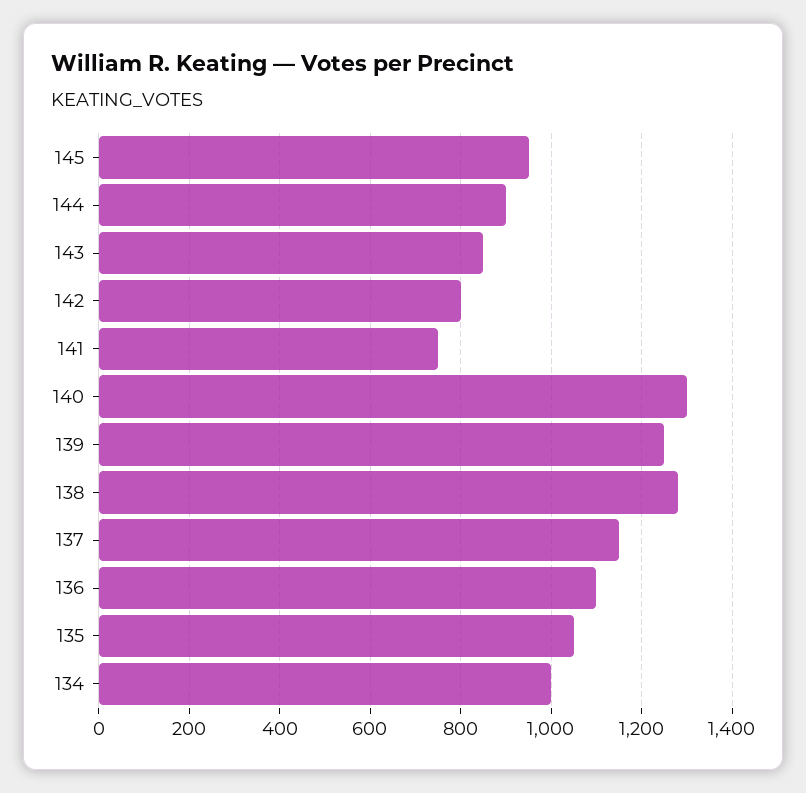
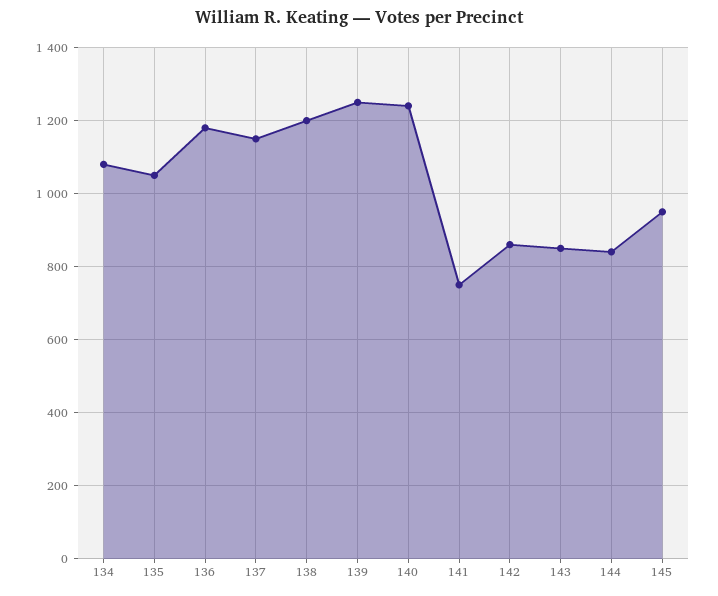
  {
    "145": 960,
-   "144": 900,
+   "144": 840,
    "143": 860,
-   "142": 800,
+   "142": 860,
    "141": 760,
-   "140": 1300,
+   "140": 1240,
    "139": 1260,
-   "138": 1280,
+   "138": 1200,
    "137": 1160,
-   "136": 1100,
+   "136": 1180,
    "135": 1060,
-   "134": 1000
+   "134": 1080
  }

